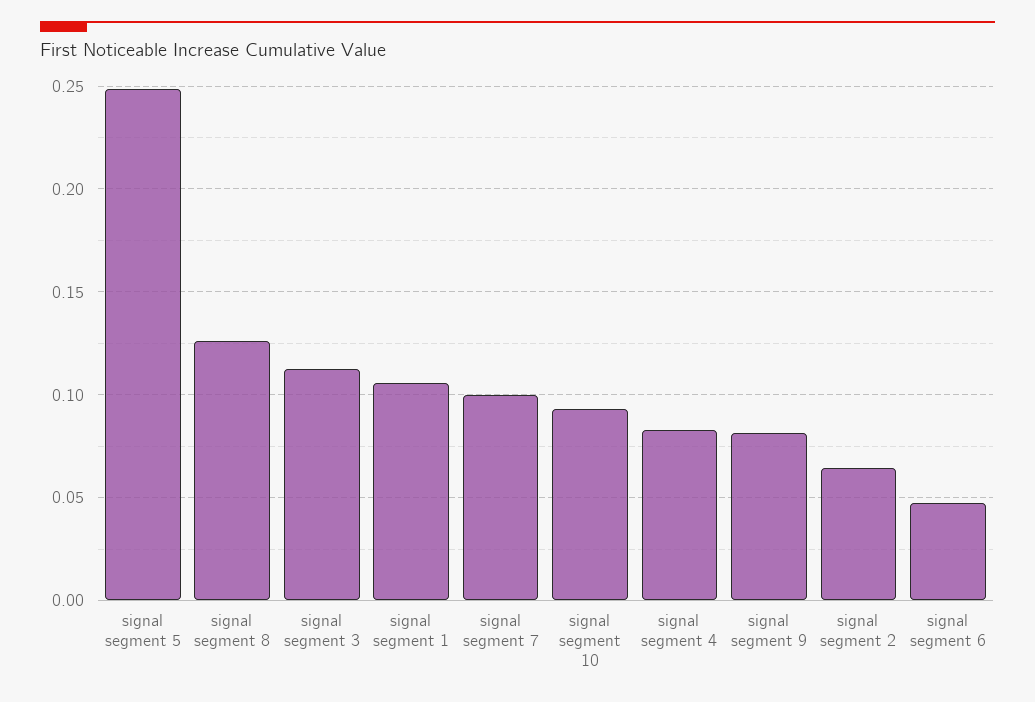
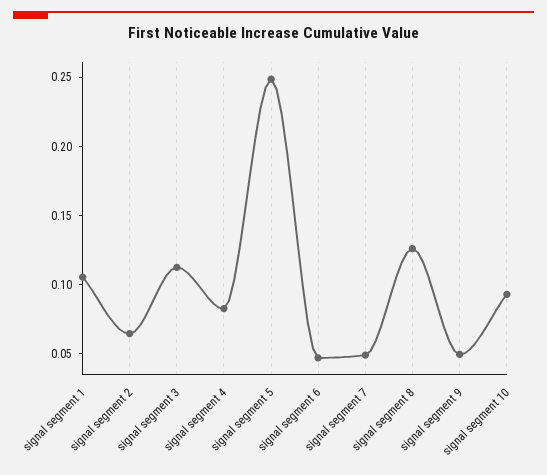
  {
    "signal segment 5": 0.25,
    "signal segment 8": 0.125,
    "signal segment 3": 0.115,
    "signal segment 1": 0.105,
-   "signal segment 7": 0.1,
+   "signal segment 7": 0.05,
    "signal segment 10": 0.095,
    "signal segment 4": 0.085,
-   "signal segment 9": 0.08,
+   "signal segment 9": 0.05,
    "signal segment 2": 0.065,
    "signal segment 6": 0.045
  }

